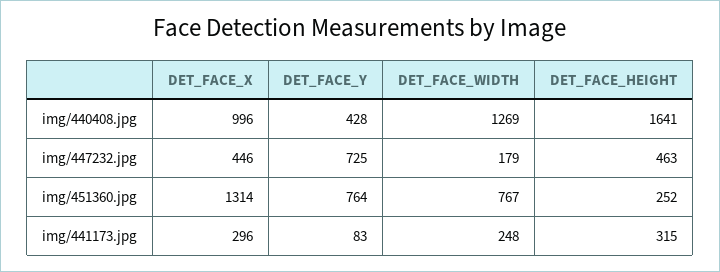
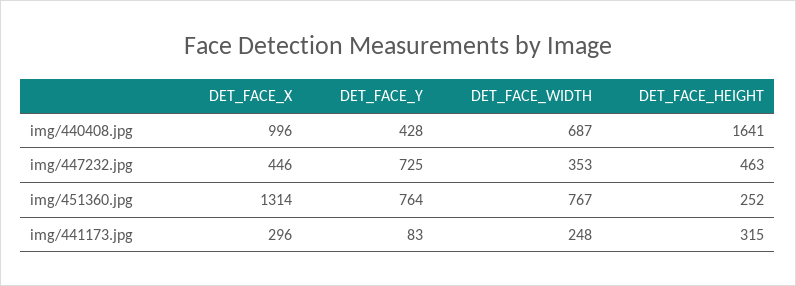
  {
    "DET_FACE_X": {
      "img/440408.jpg": 996,
      "img/447232.jpg": 446,
      "img/451360.jpg": 1314,
      "img/441173.jpg": 296
    },
    "DET_FACE_Y": {
      "img/440408.jpg": 428,
      "img/447232.jpg": 725,
      "img/451360.jpg": 764,
      "img/441173.jpg": 83
    },
    "DET_FACE_WIDTH": {
-     "img/440408.jpg": 1269,
+     "img/440408.jpg": 687,
-     "img/447232.jpg": 179,
+     "img/447232.jpg": 353,
      "img/451360.jpg": 767,
      "img/441173.jpg": 248
    },
    "DET_FACE_HEIGHT": {
      "img/440408.jpg": 1641,
      "img/447232.jpg": 463,
      "img/451360.jpg": 252,
      "img/441173.jpg": 315
    }
  }

